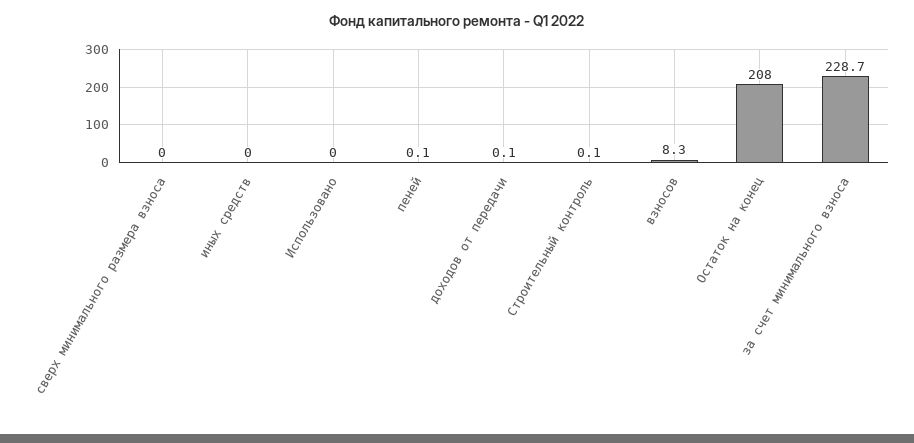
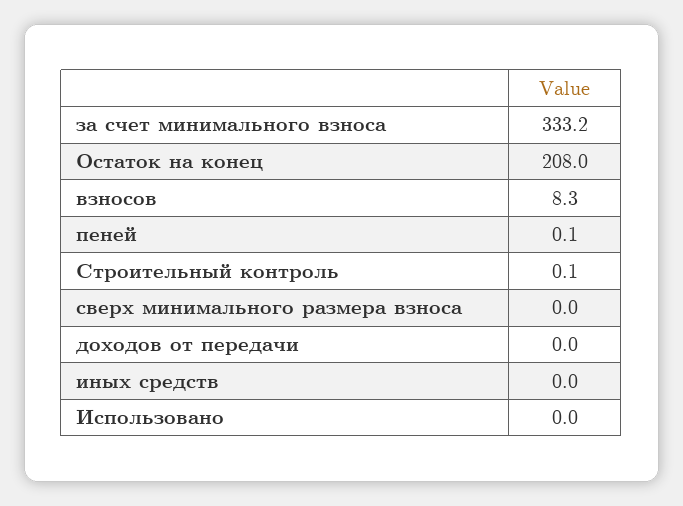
  {
    "сверх минимального размера взноса": 0,
    "иных средств": 0,
    "Использовано": 0,
    "пеней": 0.1,
-   "доходов от передачи": 0.1,
+   "доходов от передачи": 0,
    "Строительный контроль": 0.1,
    "взносов": 8.3,
    "Остаток на конец": 208,
-   "за счет минимального взноса": 228.7
+   "за счет минимального взноса": 333.2
  }

